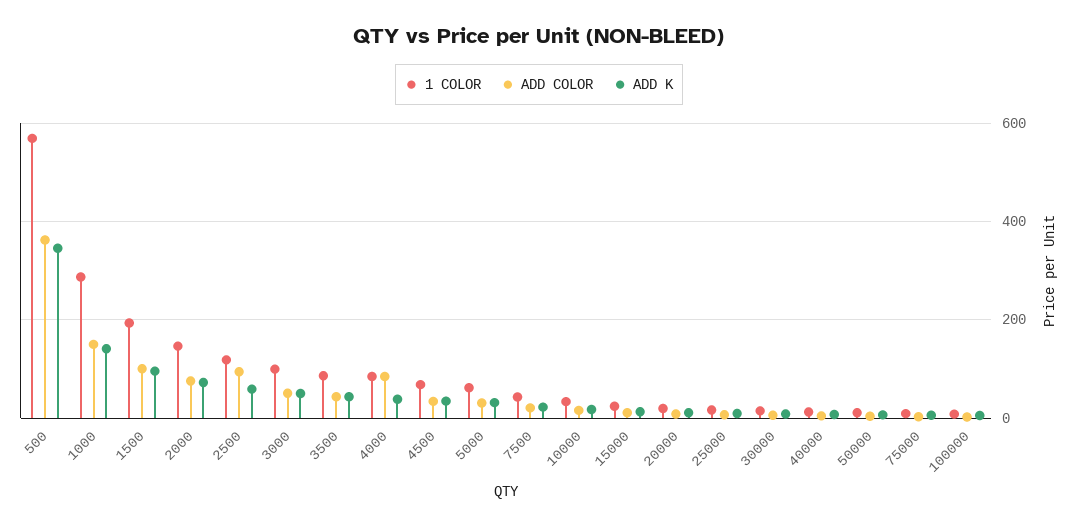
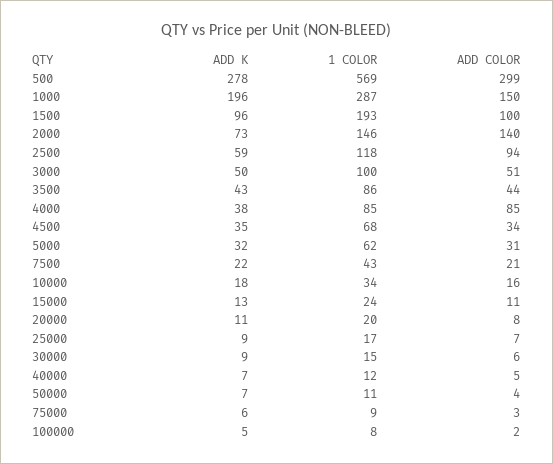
  {
    "1 COLOR": {
      "500": 569,
      "1000": 287,
      "1500": 193,
      "2000": 146,
      "2500": 118,
      "3000": 100,
      "3500": 86,
      "4000": 85,
      "4500": 68,
      "5000": 62,
      "7500": 43,
      "10000": 34,
      "15000": 24,
      "20000": 20,
      "25000": 17,
      "30000": 15,
      "40000": 12,
      "50000": 11,
      "75000": 9,
      "100000": 8
    },
    "ADD COLOR": {
-     "500": 360,
+     "500": 299,
      "1000": 150,
      "1500": 100,
-     "2000": 80,
+     "2000": 140,
      "2500": 94,
      "3000": 51,
      "3500": 44,
      "4000": 85,
      "4500": 34,
      "5000": 31,
      "7500": 21,
      "10000": 16,
      "15000": 11,
      "20000": 8,
      "25000": 7,
      "30000": 6,
      "40000": 5,
      "50000": 4,
      "75000": 3,
      "100000": 2
    },
    "ADD K": {
-     "500": 340,
+     "500": 278,
-     "1000": 140,
+     "1000": 196,
      "1500": 96,
      "2000": 73,
      "2500": 59,
      "3000": 50,
      "3500": 43,
      "4000": 38,
      "4500": 35,
      "5000": 32,
      "7500": 22,
      "10000": 18,
      "15000": 13,
      "20000": 11,
      "25000": 9,
      "30000": 9,
      "40000": 7,
      "50000": 7,
      "75000": 6,
      "100000": 5
    }
  }

